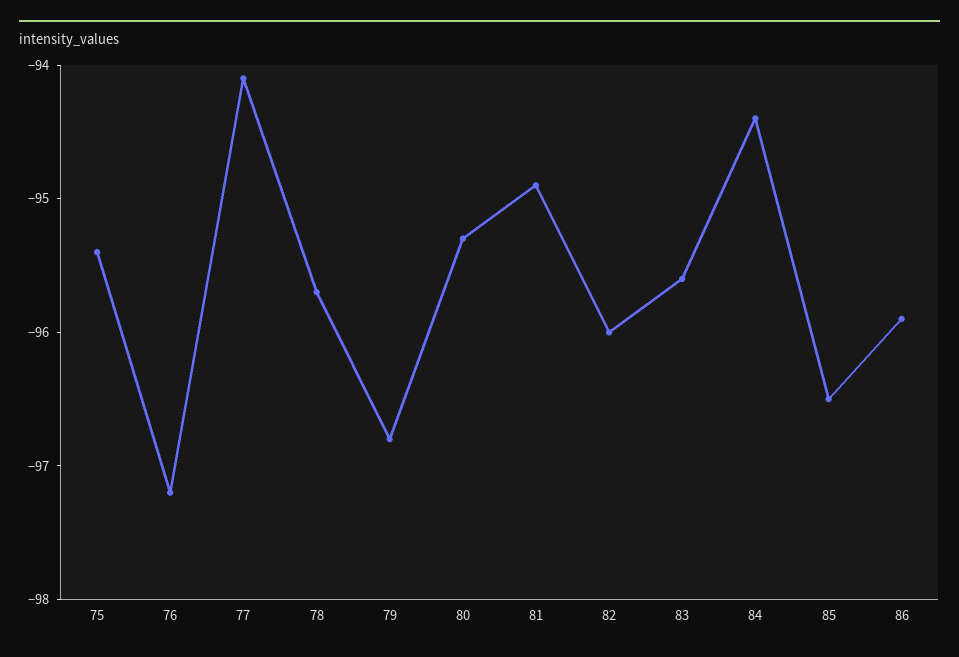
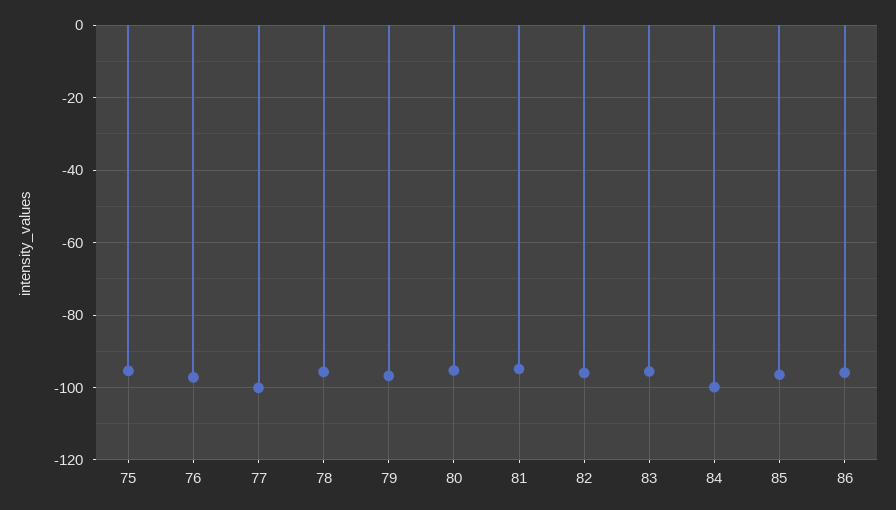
  {
    "75": -95.4,
    "76": -97.2,
-   "77": -94.1,
+   "77": -100,
    "78": -95.7,
    "79": -96.8,
    "80": -95.3,
    "81": -94.9,
    "82": -96,
    "83": -95.6,
-   "84": -94.4,
+   "84": -100,
    "85": -96.5,
    "86": -95.9
  }

